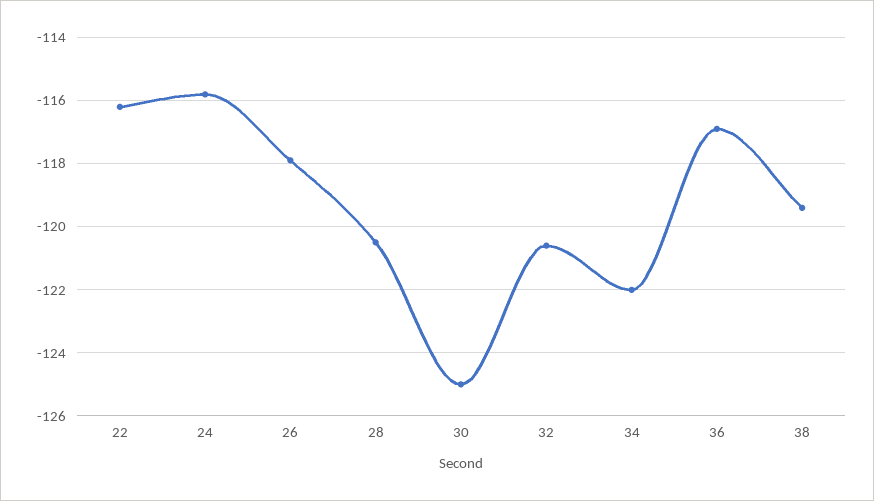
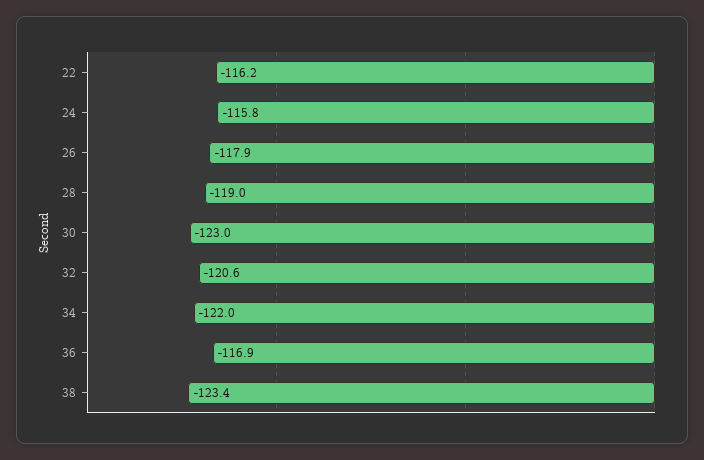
  {
    "22": -116.2,
    "24": -115.8,
    "26": -117.9,
-   "28": -120.5,
+   "28": -119,
-   "30": -125,
+   "30": -123,
    "32": -120.6,
    "34": -122,
    "36": -116.9,
-   "38": -119.5
+   "38": -123.4
  }

